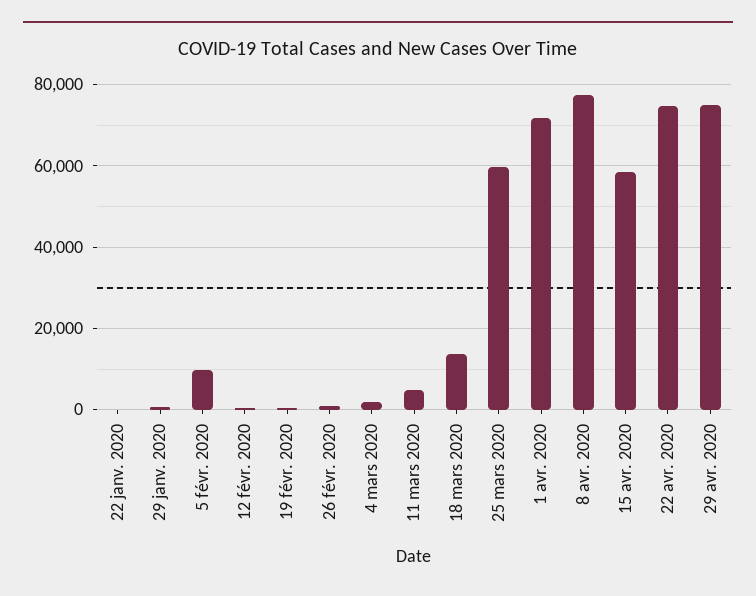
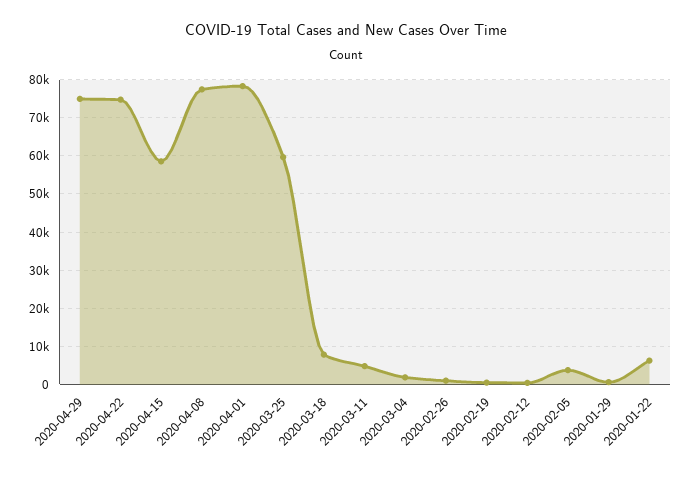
  {
-   "22 janv. 2020": 0,
+   "22 janv. 2020": 6000,
    "29 janv. 2020": 0,
-   "5 févr. 2020": 10000,
+   "5 févr. 2020": 4000,
    "12 févr. 2020": 0,
    "19 févr. 2020": 0,
    "26 févr. 2020": 0,
    "4 mars 2020": 2000,
    "11 mars 2020": 4000,
-   "18 mars 2020": 14000,
+   "18 mars 2020": 8000,
    "25 mars 2020": 60000,
-   "1 avr. 2020": 72000,
+   "1 avr. 2020": 78000,
    "8 avr. 2020": 78000,
    "15 avr. 2020": 58000,
    "22 avr. 2020": 74000,
    "29 avr. 2020": 74000
  }

